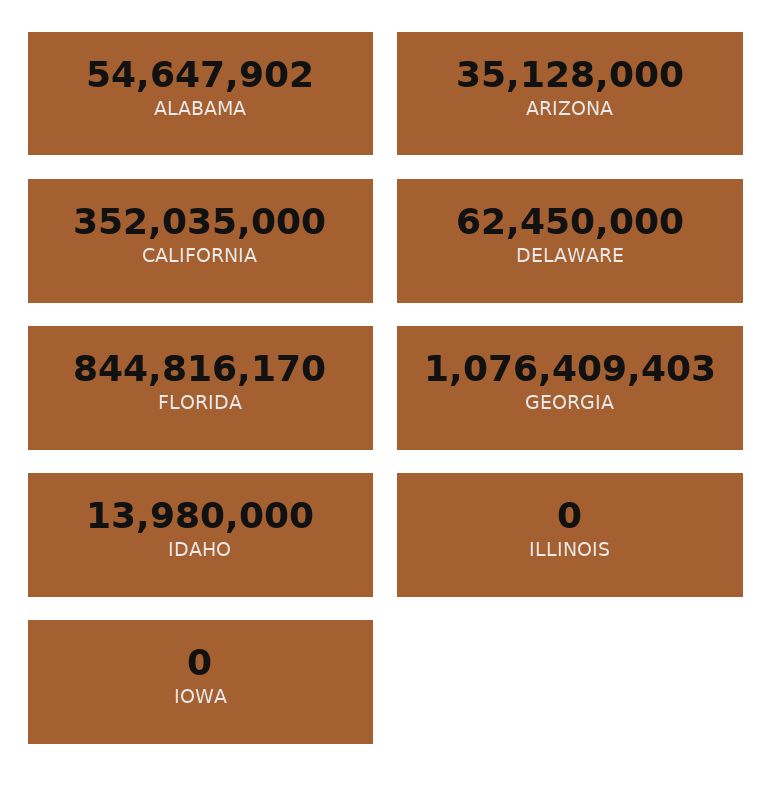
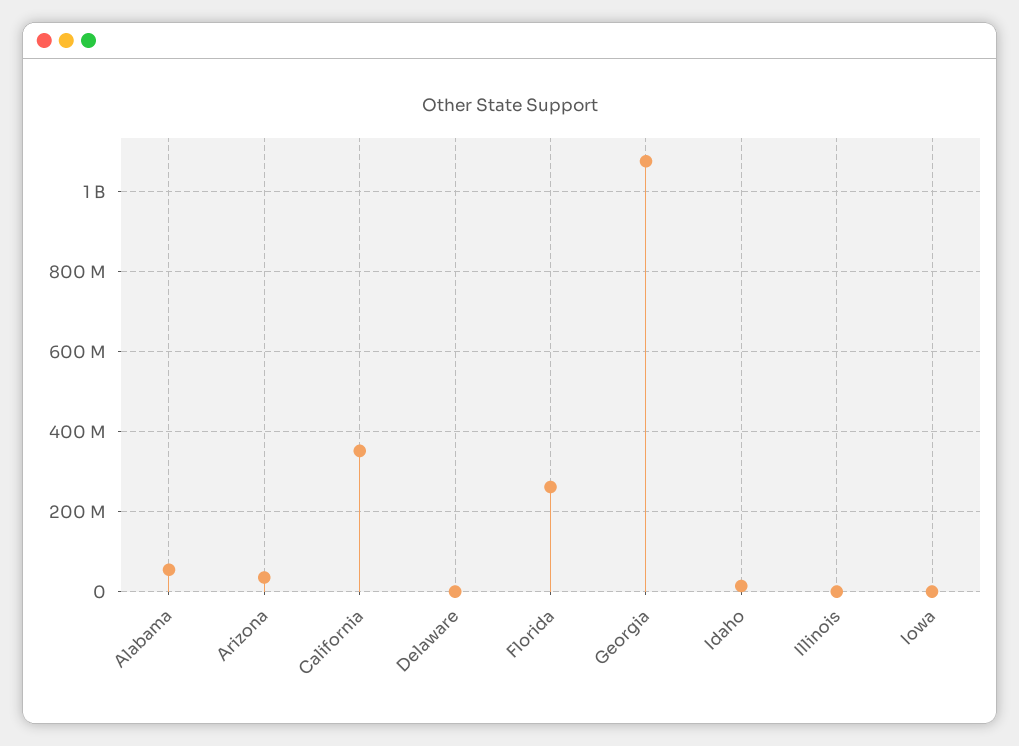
  {
    "ALABAMA": 54647902,
    "ARIZONA": 35128000,
    "CALIFORNIA": 352035000,
-   "DELAWARE": 62450000,
+   "DELAWARE": 0,
-   "FLORIDA": 844816170,
+   "FLORIDA": 260000000,
    "GEORGIA": 1076409403,
    "IDAHO": 13980000,
    "ILLINOIS": 0,
    "IOWA": 0
  }

